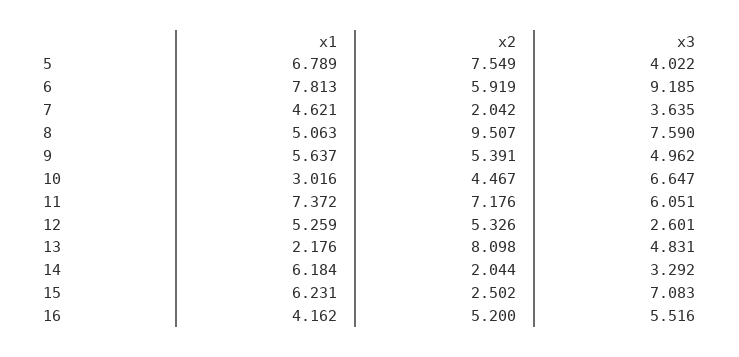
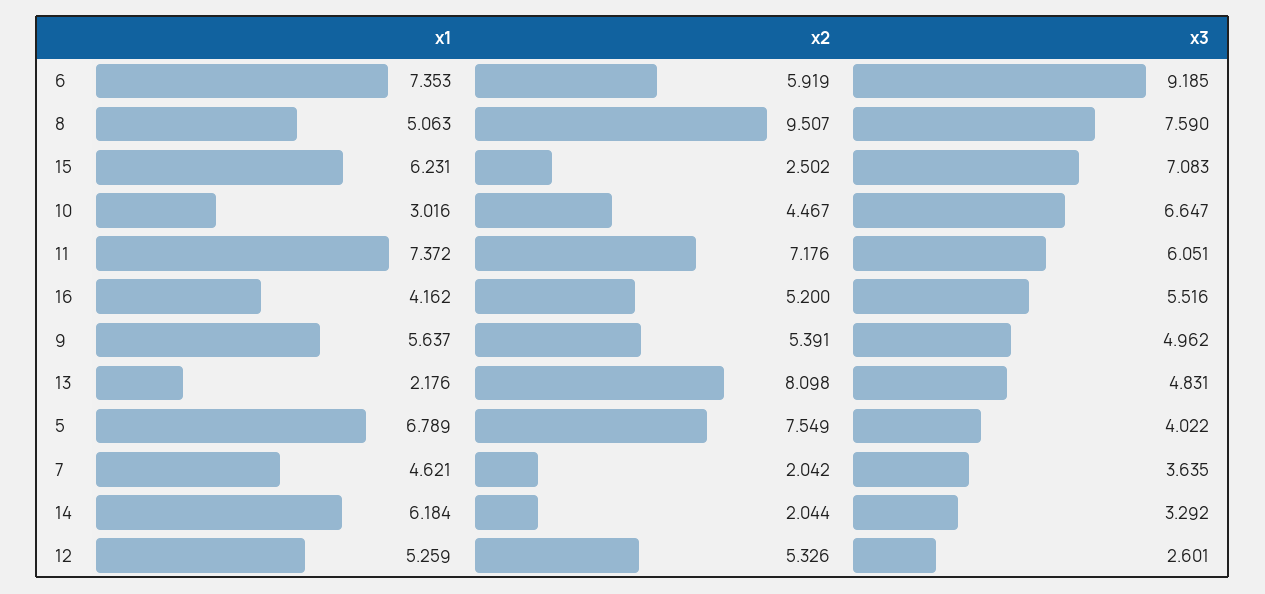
  {
    "x1": {
      "5": 6.789,
-     "6": 7.813,
+     "6": 7.353,
      "7": 4.621,
      "8": 5.063,
      "9": 5.637,
      "10": 3.016,
      "11": 7.372,
      "12": 5.259,
      "13": 2.176,
      "14": 6.184,
      "15": 6.231,
      "16": 4.162
    },
    "x2": {
      "5": 7.549,
      "6": 5.919,
      "7": 2.042,
      "8": 9.507,
      "9": 5.391,
      "10": 4.467,
      "11": 7.176,
      "12": 5.326,
      "13": 8.098,
      "14": 2.044,
      "15": 2.502,
      "16": 5.2
    },
    "x3": {
      "5": 4.022,
      "6": 9.185,
      "7": 3.635,
      "8": 7.59,
      "9": 4.962,
      "10": 6.647,
      "11": 6.051,
      "12": 2.601,
      "13": 4.831,
      "14": 3.292,
      "15": 7.083,
      "16": 5.516
    }
  }

